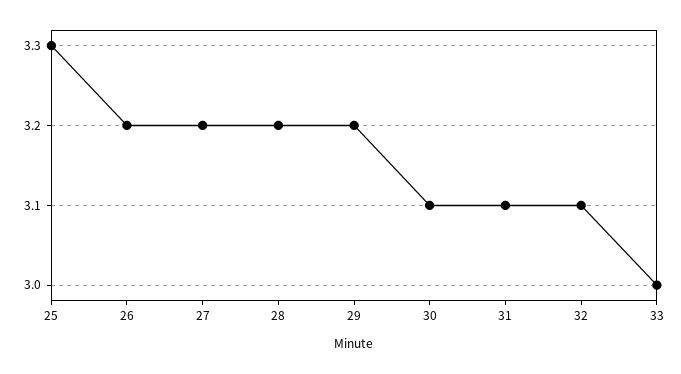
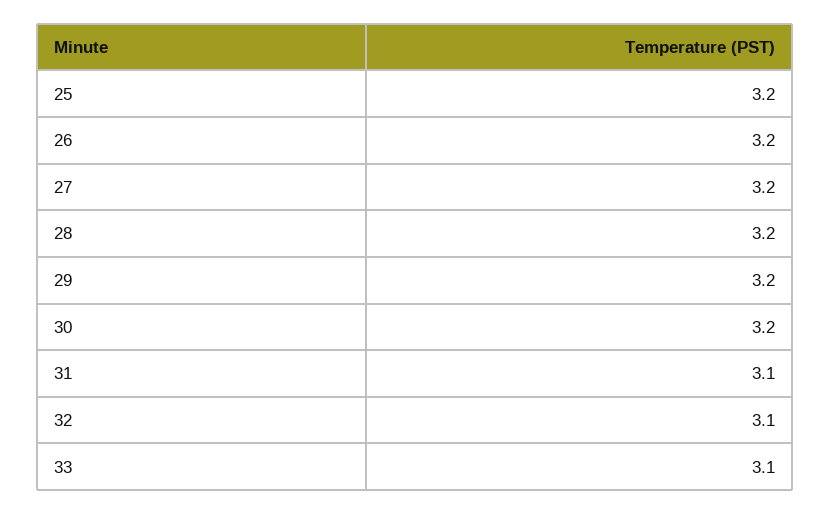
  {
-   "25": 3.3,
+   "25": 3.2,
    "26": 3.2,
    "27": 3.2,
    "28": 3.2,
    "29": 3.2,
-   "30": 3.1,
+   "30": 3.2,
    "31": 3.1,
    "32": 3.1,
-   "33": 3
+   "33": 3.1
  }

